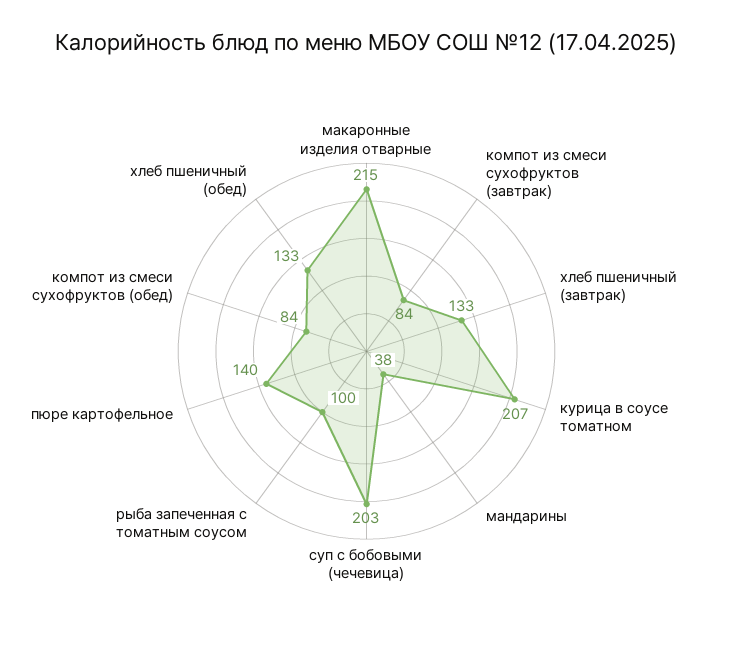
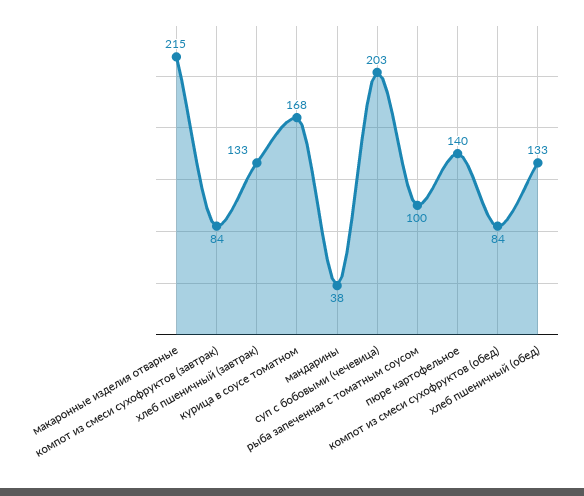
  {
    "макаронные изделия отварные": 215,
    "компот из смеси сухофруктов (завтрак)": 84,
    "хлеб пшеничный (завтрак)": 133,
-   "курица в соусе томатном": 207,
+   "курица в соусе томатном": 168,
    "мандарины": 38,
    "суп с бобовыми (чечевица)": 203,
    "рыба запеченная с томатным соусом": 100,
    "пюре картофельное": 140,
    "компот из смеси сухофруктов (обед)": 84,
    "хлеб пшеничный (обед)": 133
  }

